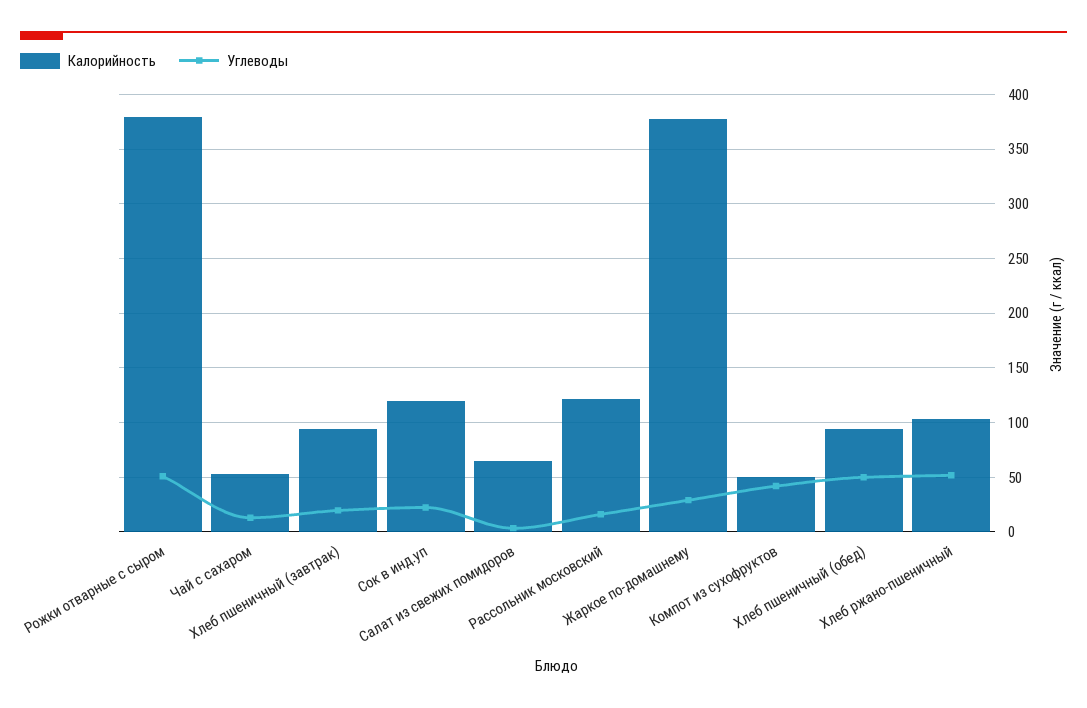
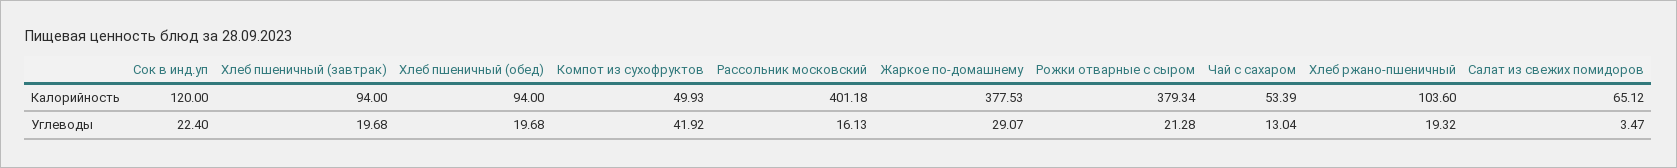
  {
    "Калорийность": {
      "Рожки отварные с сыром": 379.34,
      "Чай с сахаром": 53.39,
      "Хлеб пшеничный (завтрак)": 94,
      "Сок в инд.уп": 120,
      "Салат из свежих помидоров": 65.12,
-     "Рассольник московский": 120,
+     "Рассольник московский": 401.18,
      "Жаркое по-домашнему": 377.53,
      "Компот из сухофруктов": 49.93,
      "Хлеб пшеничный (обед)": 94,
      "Хлеб ржано-пшеничный": 103.6
    },
    "Углеводы": {
-     "Рожки отварные с сыром": 50,
+     "Рожки отварные с сыром": 21.28,
      "Чай с сахаром": 13.04,
      "Хлеб пшеничный (завтрак)": 19.68,
      "Сок в инд.уп": 22.4,
      "Салат из свежих помидоров": 3.47,
      "Рассольник московский": 16.13,
      "Жаркое по-домашнему": 29.07,
      "Компот из сухофруктов": 41.92,
-     "Хлеб пшеничный (обед)": 50,
+     "Хлеб пшеничный (обед)": 19.68,
-     "Хлеб ржано-пшеничный": 50
+     "Хлеб ржано-пшеничный": 19.32
    }
  }

